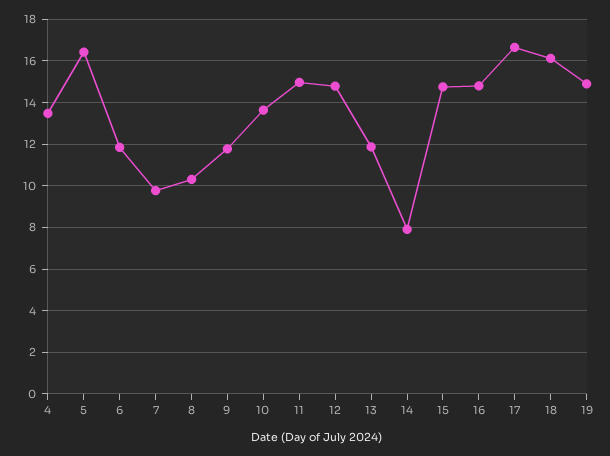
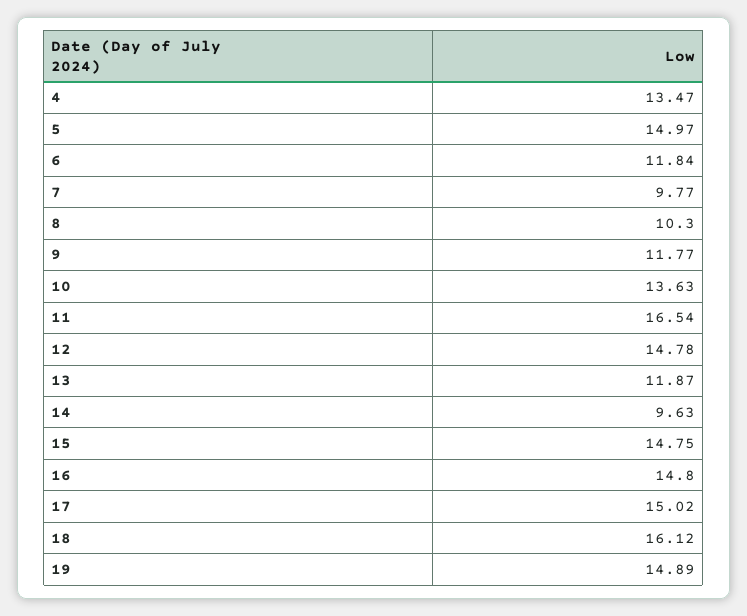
  {
    "4": 13.47,
-   "5": 16.5,
+   "5": 14.97,
    "6": 11.84,
    "7": 9.77,
    "8": 10.3,
    "9": 11.77,
    "10": 13.63,
-   "11": 15,
+   "11": 16.54,
    "12": 14.78,
    "13": 11.87,
-   "14": 8,
+   "14": 9.63,
    "15": 14.75,
    "16": 14.8,
-   "17": 16.5,
+   "17": 15.02,
    "18": 16.12,
    "19": 14.89
  }

